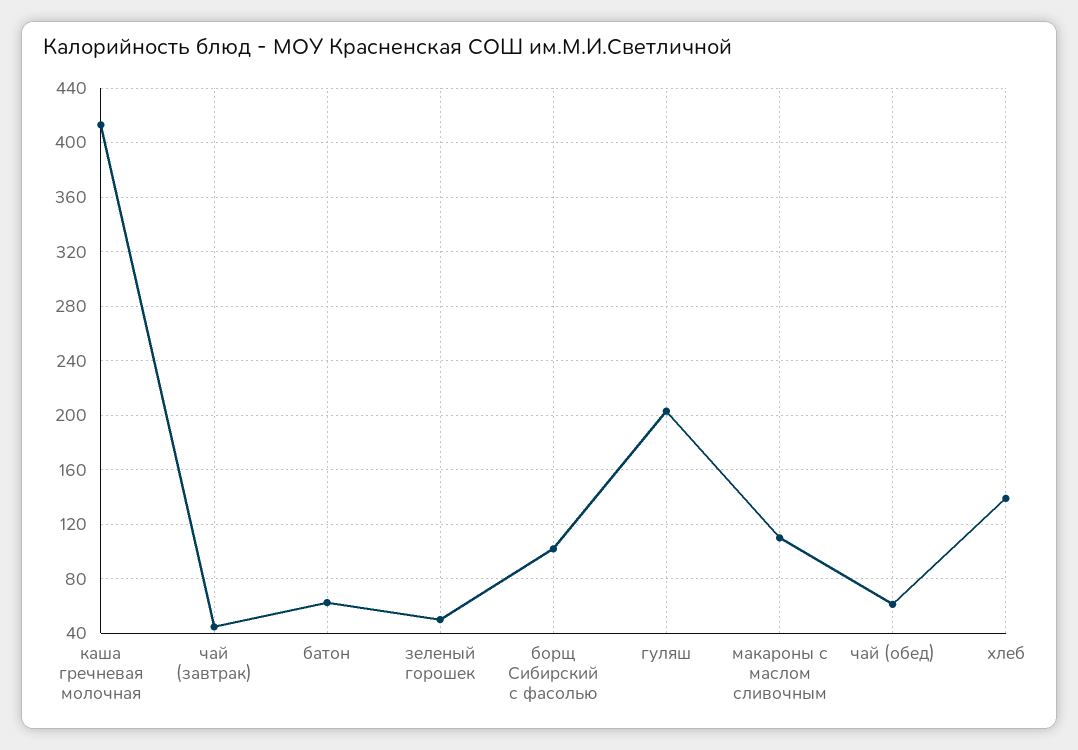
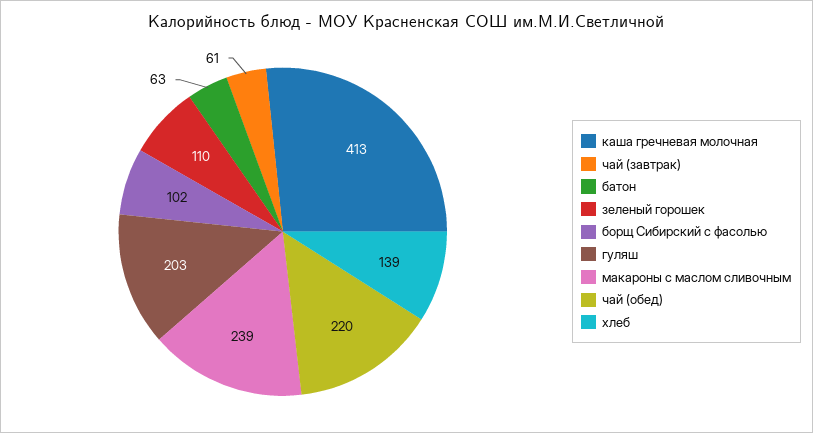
  {
    "каша гречневая молочная": 413,
-   "чай (завтрак)": 45,
+   "чай (завтрак)": 61,
    "батон": 63,
-   "зеленый горошек": 50,
+   "зеленый горошек": 110,
    "борщ Сибирский с фасолью": 102,
    "гуляш": 203,
-   "макароны с маслом сливочным": 110,
+   "макароны с маслом сливочным": 239,
-   "чай (обед)": 60,
+   "чай (обед)": 220,
    "хлеб": 139
  }

